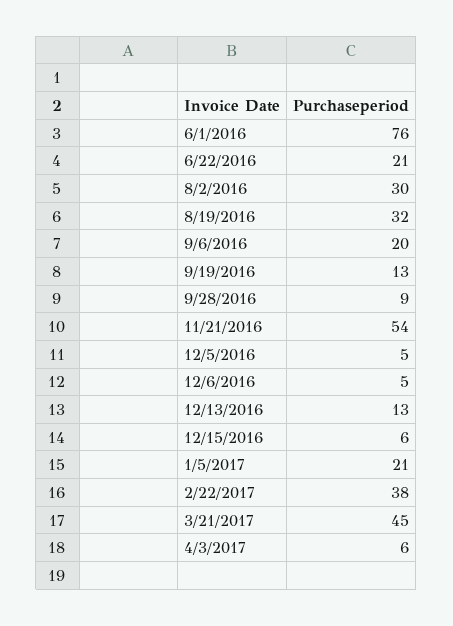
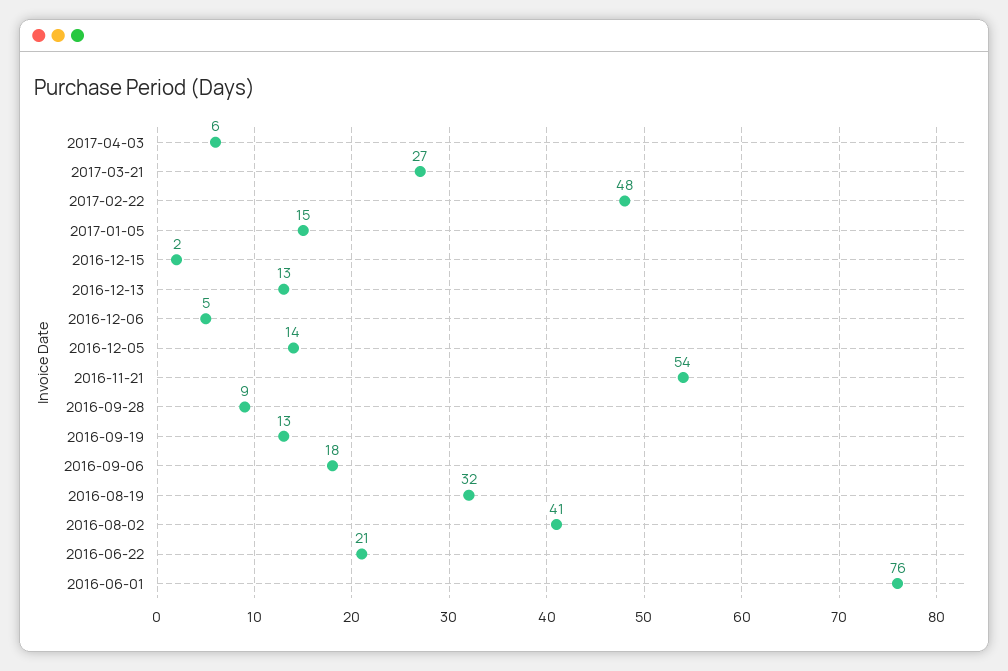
  {
    "6/1/2016": 76,
    "6/22/2016": 21,
-   "8/2/2016": 30,
+   "8/2/2016": 41,
    "8/19/2016": 32,
-   "9/6/2016": 20,
+   "9/6/2016": 18,
    "9/19/2016": 13,
    "9/28/2016": 9,
    "11/21/2016": 54,
-   "12/5/2016": 5,
+   "12/5/2016": 14,
    "12/6/2016": 5,
    "12/13/2016": 13,
-   "12/15/2016": 6,
+   "12/15/2016": 2,
-   "1/5/2017": 21,
+   "1/5/2017": 15,
-   "2/22/2017": 38,
+   "2/22/2017": 48,
-   "3/21/2017": 45,
+   "3/21/2017": 27,
    "4/3/2017": 6
  }

